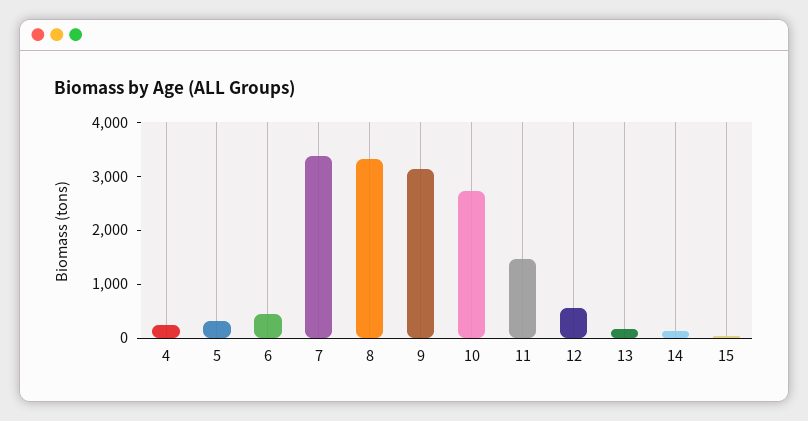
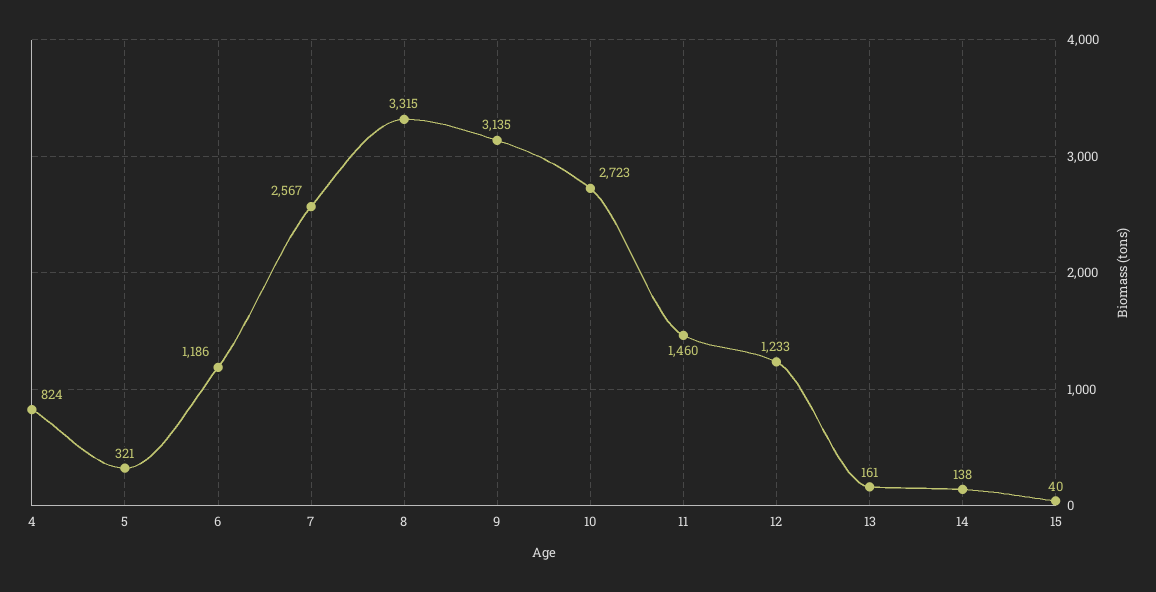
  {
-   "4": 200,
+   "4": 824,
    "5": 321,
-   "6": 400,
+   "6": 1186,
-   "7": 3400,
+   "7": 2567,
    "8": 3315,
    "9": 3135,
    "10": 2723,
    "11": 1460,
-   "12": 600,
+   "12": 1233,
    "13": 161,
    "14": 138,
    "15": 40
  }

